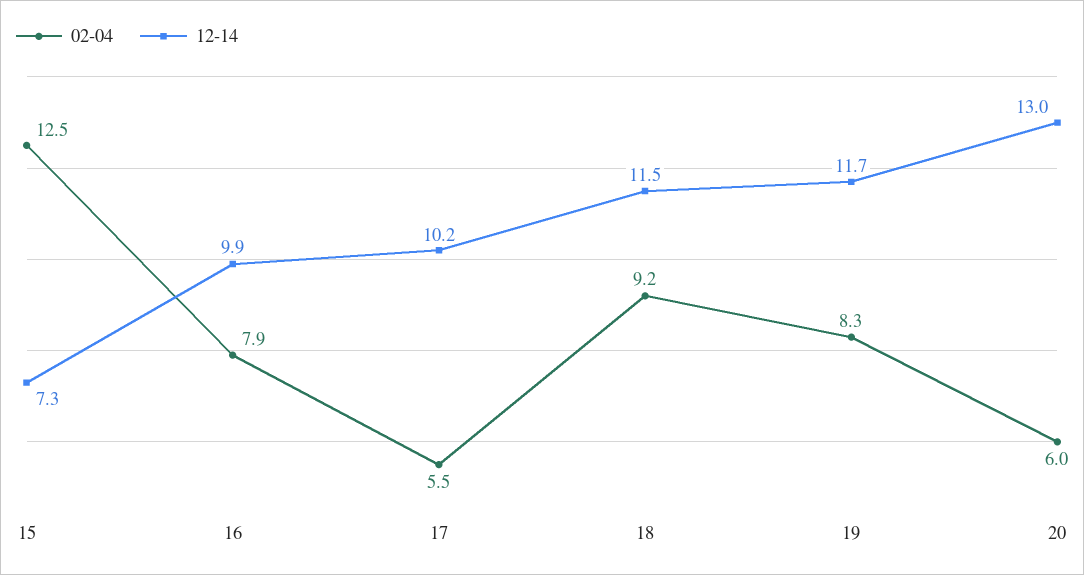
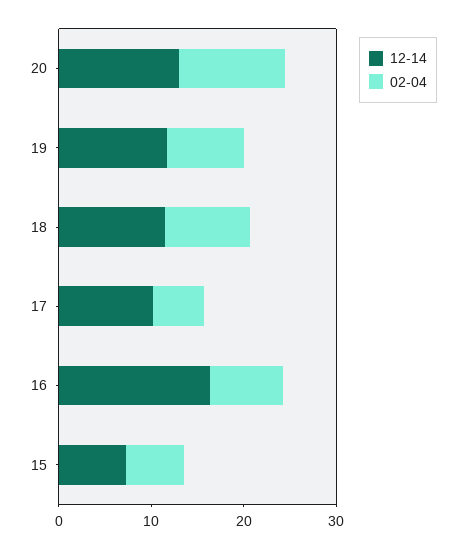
  {
    "02-04": {
-     "15": 12.5,
+     "15": 6,
      "16": 7.9,
      "17": 5.5,
      "18": 9.2,
      "19": 8.3,
-     "20": 6
+     "20": 12
    },
    "12-14": {
      "15": 7.3,
-     "16": 9.9,
+     "16": 16,
      "17": 10.2,
      "18": 11.5,
      "19": 11.7,
      "20": 13
    }
  }

